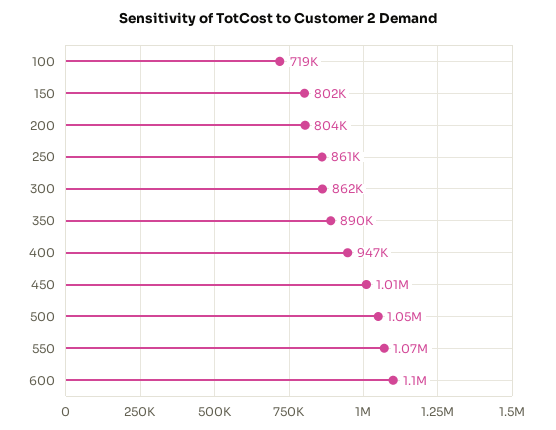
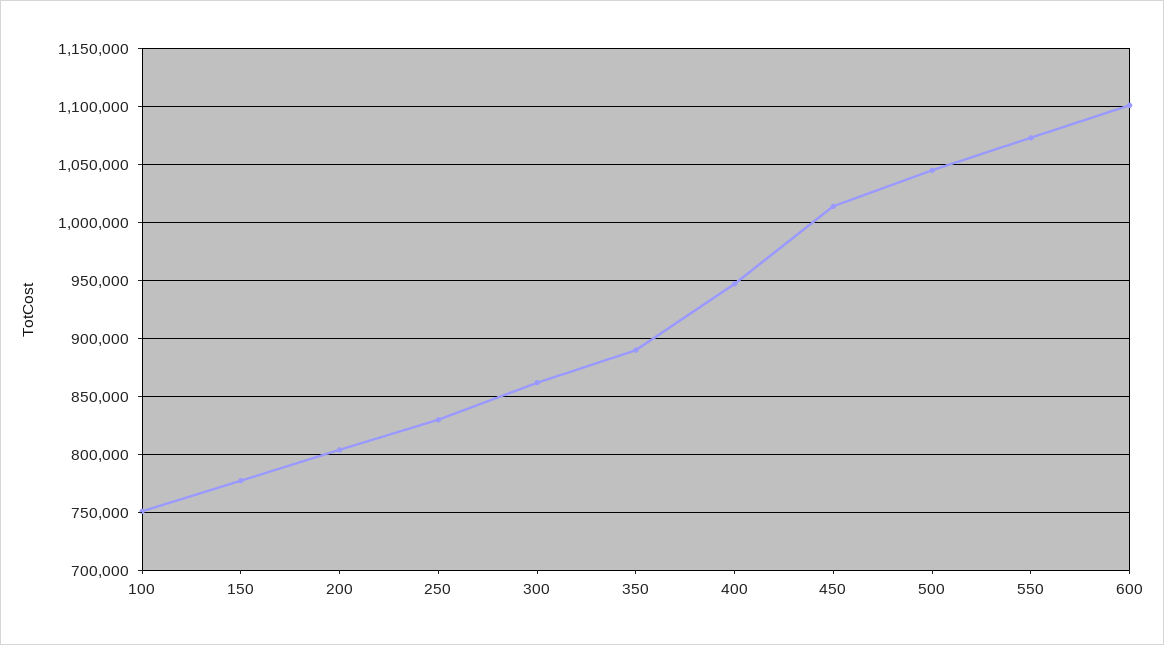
  {
-   "100": 719000,
+   "100": 750000,
-   "150": 802000,
+   "150": 780000,
    "200": 804000,
-   "250": 861000,
+   "250": 830000,
    "300": 862000,
    "350": 890000,
    "400": 947000,
    "450": 1010000,
    "500": 1050000,
    "550": 1070000,
    "600": 1100000
  }

